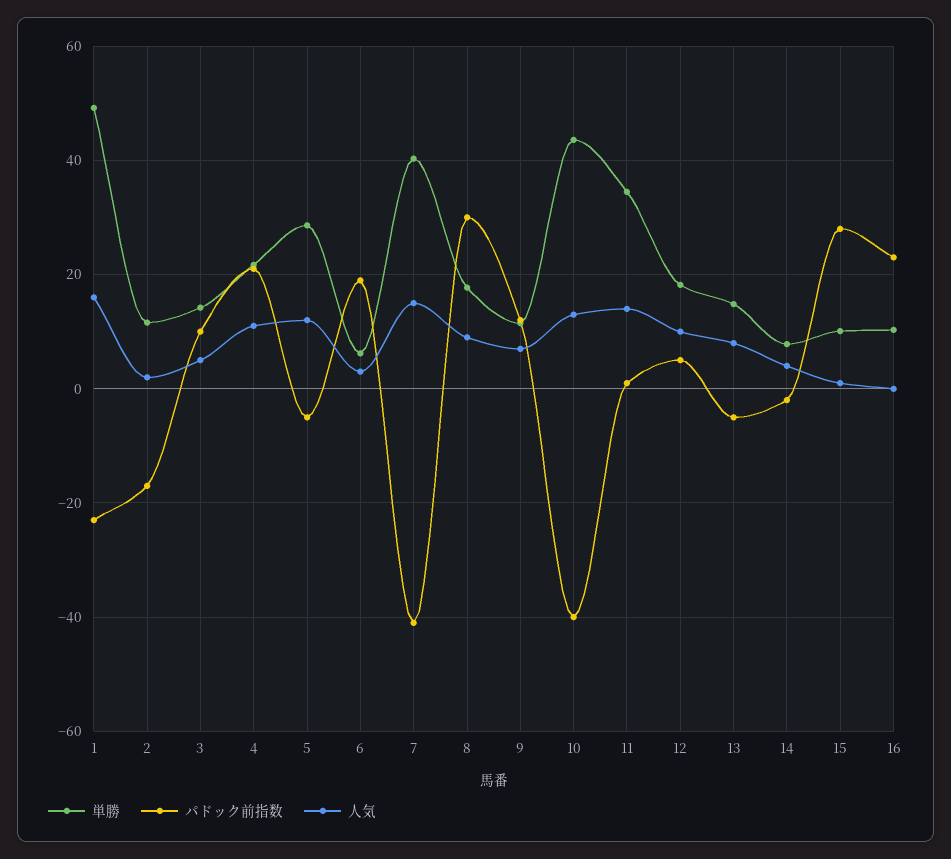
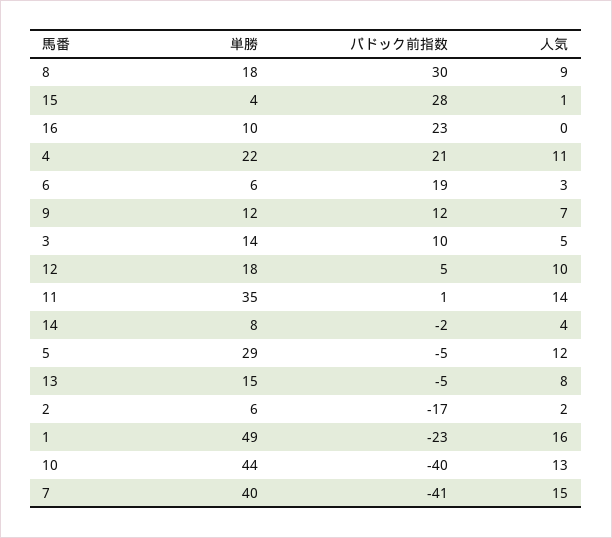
  {
    "単勝": {
      "1": 49,
-     "2": 12,
+     "2": 6,
      "3": 14,
      "4": 22,
      "5": 29,
      "6": 6,
      "7": 40,
      "8": 18,
      "9": 12,
      "10": 44,
      "11": 35,
      "12": 18,
      "13": 15,
      "14": 8,
-     "15": 10,
+     "15": 4,
      "16": 10
    },
    "パドック前指数": {
      "1": -23,
      "2": -17,
      "3": 10,
      "4": 21,
      "5": -5,
      "6": 19,
      "7": -41,
      "8": 30,
      "9": 12,
      "10": -40,
      "11": 1,
      "12": 5,
      "13": -5,
      "14": -2,
      "15": 28,
      "16": 23
    },
    "人気": {
      "1": 16,
      "2": 2,
      "3": 5,
      "4": 11,
      "5": 12,
      "6": 3,
      "7": 15,
      "8": 9,
      "9": 7,
      "10": 13,
      "11": 14,
      "12": 10,
      "13": 8,
      "14": 4,
      "15": 1,
      "16": 0
    }
  }

